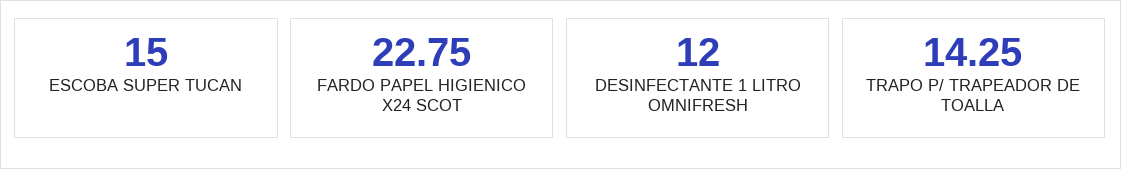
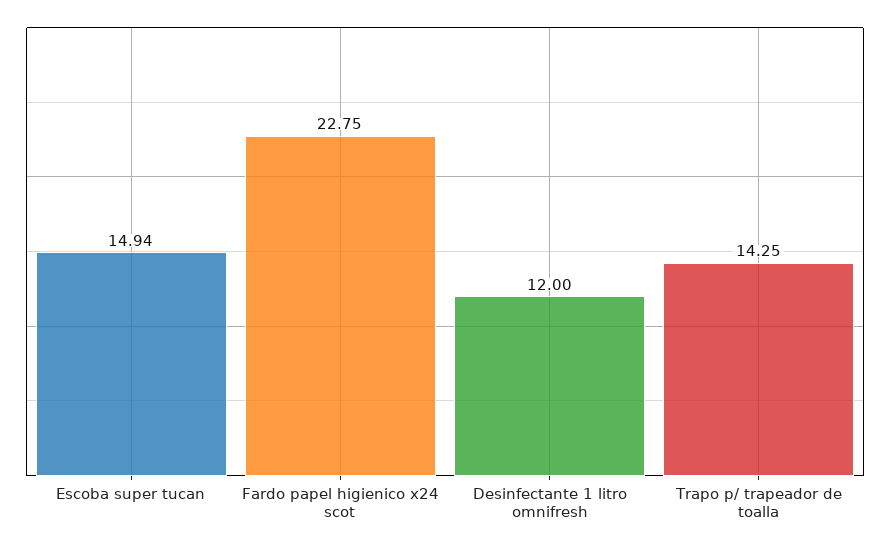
  {
-   "ESCOBA SUPER TUCAN": 15,
+   "ESCOBA SUPER TUCAN": 14.94,
    "FARDO PAPEL HIGIENICO X24 SCOT": 22.75,
    "DESINFECTANTE 1 LITRO OMNIFRESH": 12,
    "TRAPO P/ TRAPEADOR DE TOALLA": 14.25
  }

